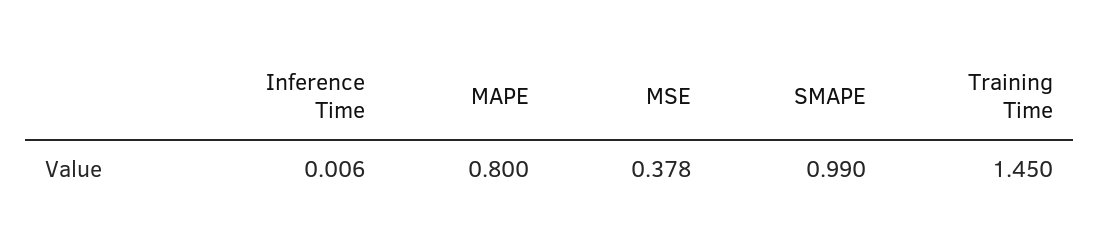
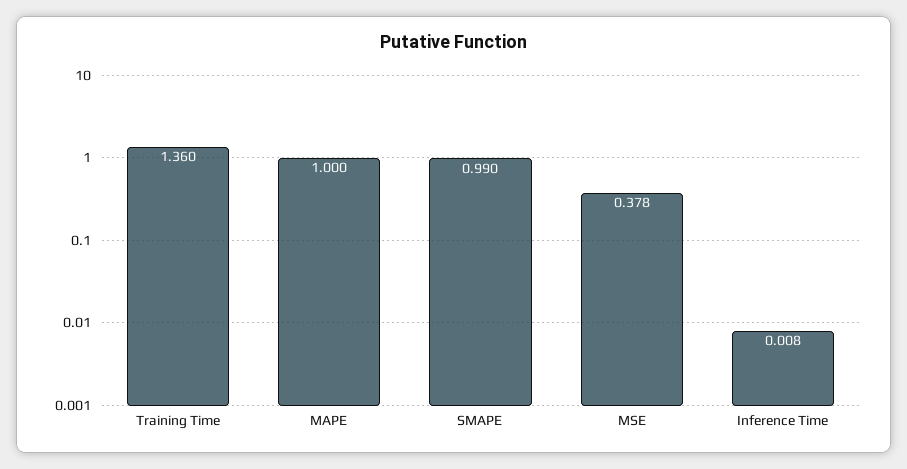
  {
-   "Inference Time": 0.006,
+   "Inference Time": 0.008,
-   "MAPE": 0.8,
+   "MAPE": 1,
    "MSE": 0.378,
    "SMAPE": 0.99,
-   "Training Time": 1.45
+   "Training Time": 1.36
  }

